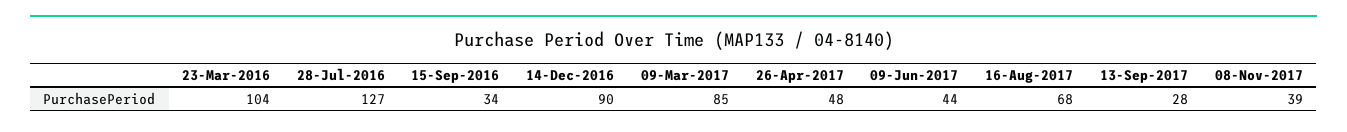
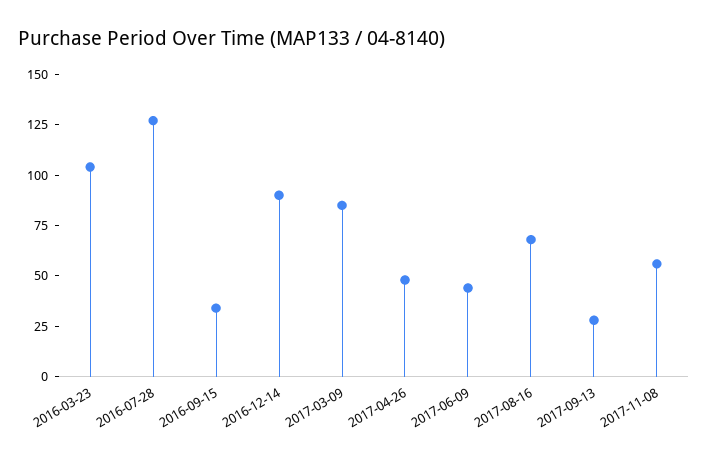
  {
    "23-Mar-2016": 104,
    "28-Jul-2016": 127,
    "15-Sep-2016": 34,
    "14-Dec-2016": 90,
    "09-Mar-2017": 85,
    "26-Apr-2017": 48,
    "09-Jun-2017": 44,
    "16-Aug-2017": 68,
    "13-Sep-2017": 28,
-   "08-Nov-2017": 39
+   "08-Nov-2017": 55
  }

